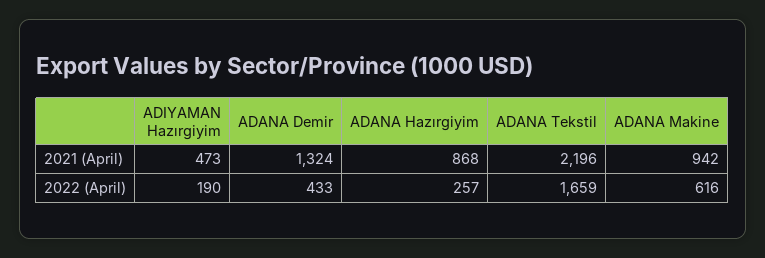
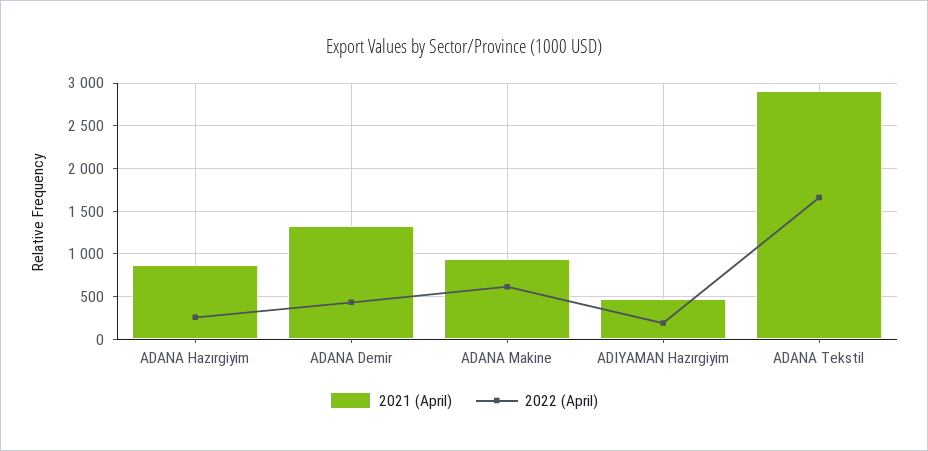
  {
    "2021 (April)": {
      "ADIYAMAN Hazırgiyim": 473,
      "ADANA Demir": 1324,
      "ADANA Hazırgiyim": 868,
-     "ADANA Tekstil": 2196,
+     "ADANA Tekstil": 2900,
      "ADANA Makine": 942
    },
    "2022 (April)": {
      "ADIYAMAN Hazırgiyim": 190,
      "ADANA Demir": 433,
      "ADANA Hazırgiyim": 257,
      "ADANA Tekstil": 1659,
      "ADANA Makine": 616
    }
  }

